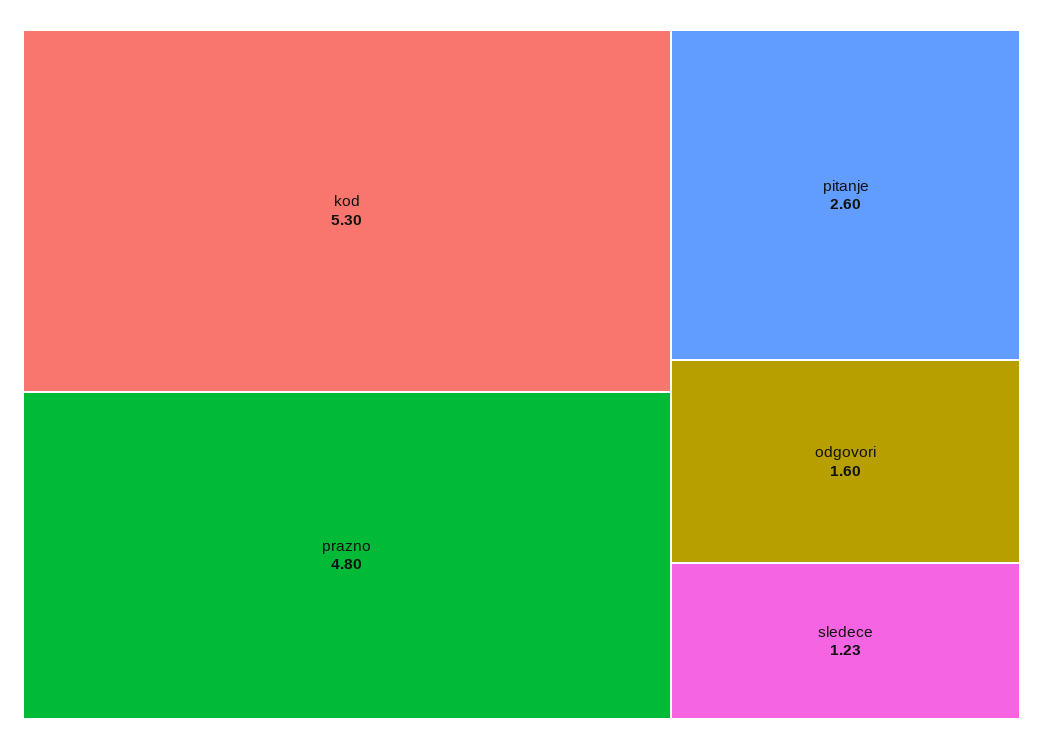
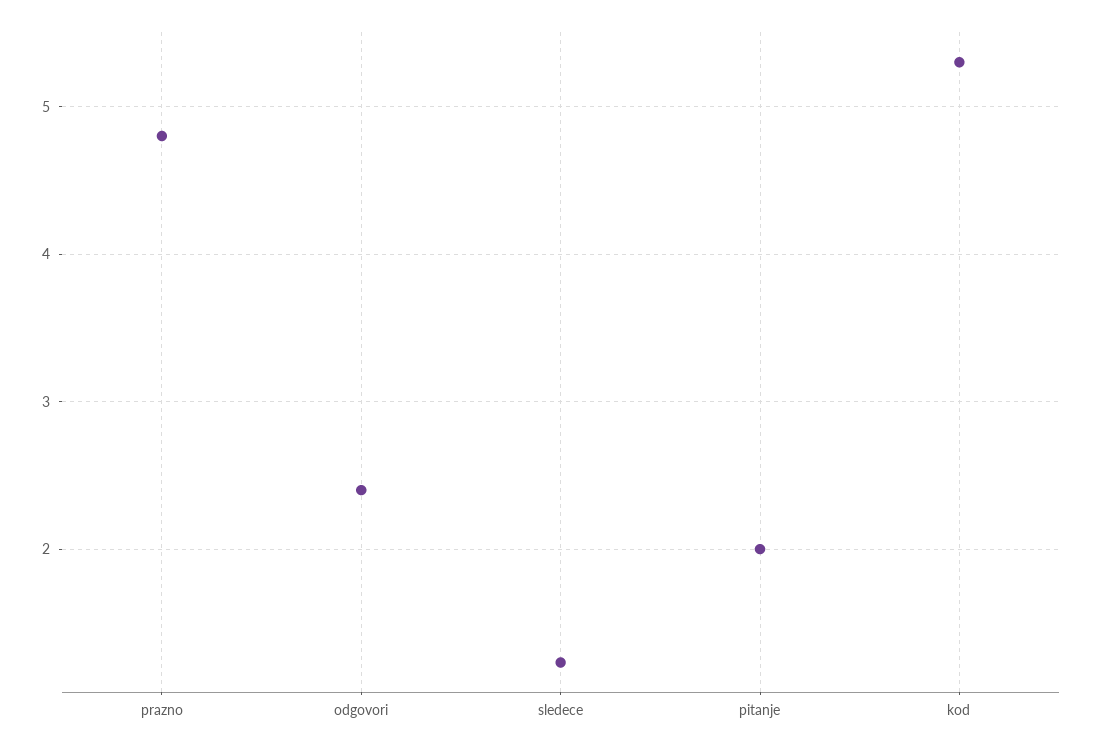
  {
    "kod": 5.3,
    "prazno": 4.8,
-   "pitanje": 2.6,
+   "pitanje": 2,
-   "odgovori": 1.6,
+   "odgovori": 2.4,
    "sledece": 1.23
  }

